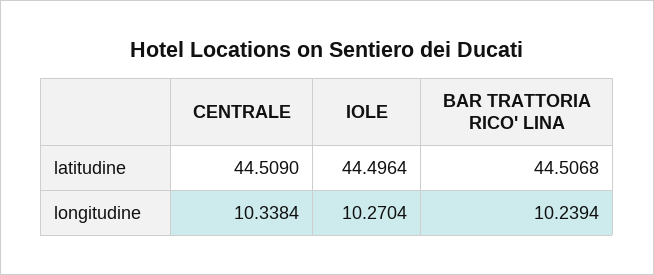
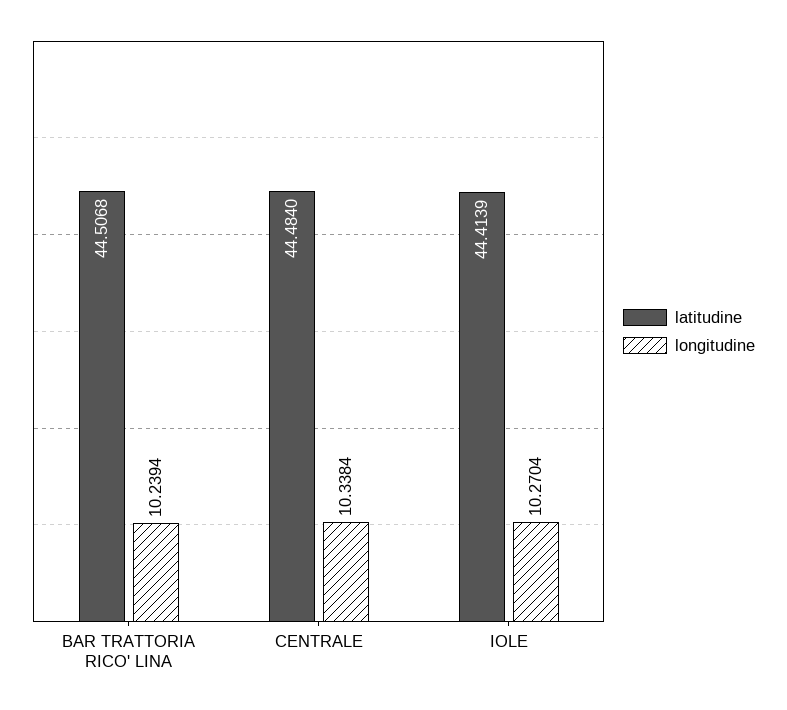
  {
    "latitudine": {
-     "CENTRALE": 44.509,
+     "CENTRALE": 44.484,
-     "IOLE": 44.4964,
+     "IOLE": 44.4139,
      "BAR TRATTORIA RICO' LINA": 44.5068
    },
    "longitudine": {
      "CENTRALE": 10.3384,
      "IOLE": 10.2704,
      "BAR TRATTORIA RICO' LINA": 10.2394
    }
  }

